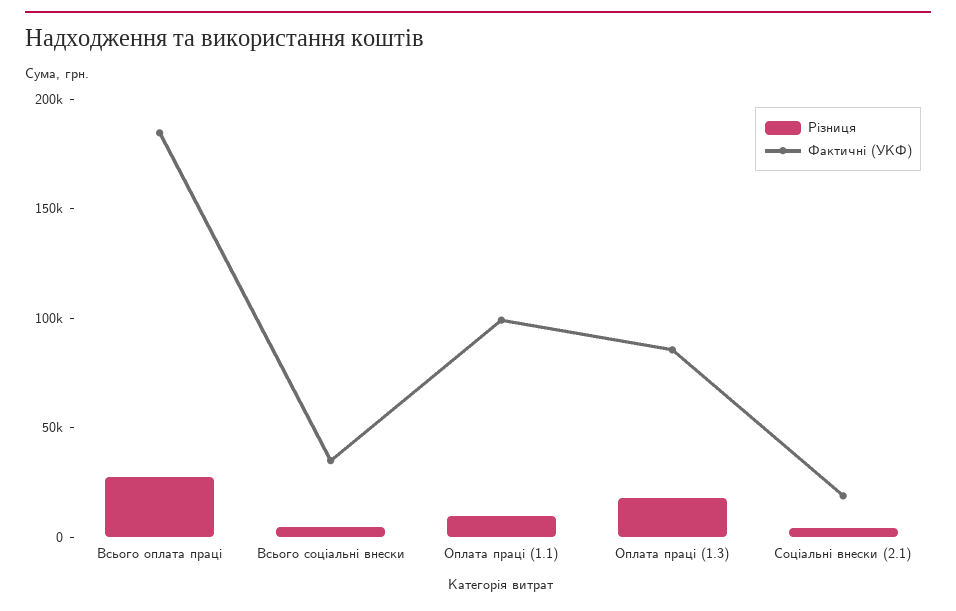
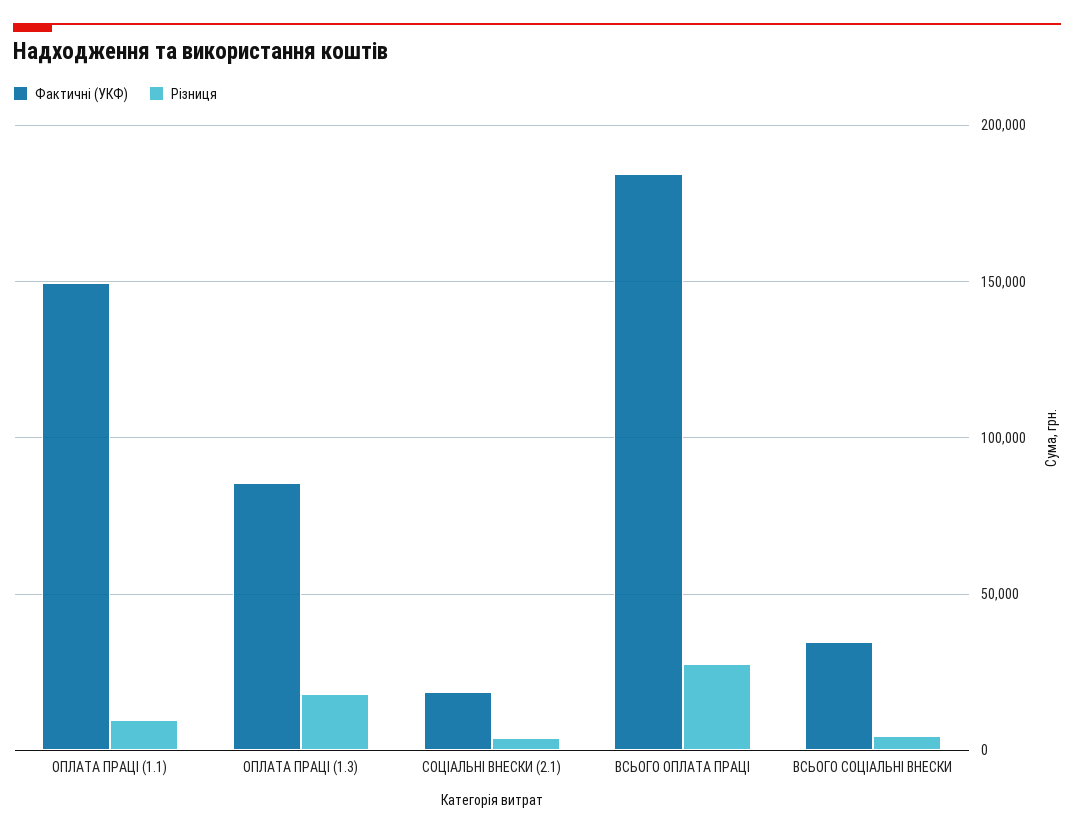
  {
    "Різниця": {
      "Всього оплата праці": 30000,
      "Всього соціальні внески": 5000,
      "Оплата праці (1.1)": 10000,
      "Оплата праці (1.3)": 20000,
      "Соціальні внески (2.1)": 5000
    },
    "Фактичні (УКФ)": {
      "Всього оплата праці": 185000,
      "Всього соціальні внески": 35000,
-     "Оплата праці (1.1)": 100000,
+     "Оплата праці (1.1)": 150000,
      "Оплата праці (1.3)": 85000,
      "Соціальні внески (2.1)": 20000
    }
  }

